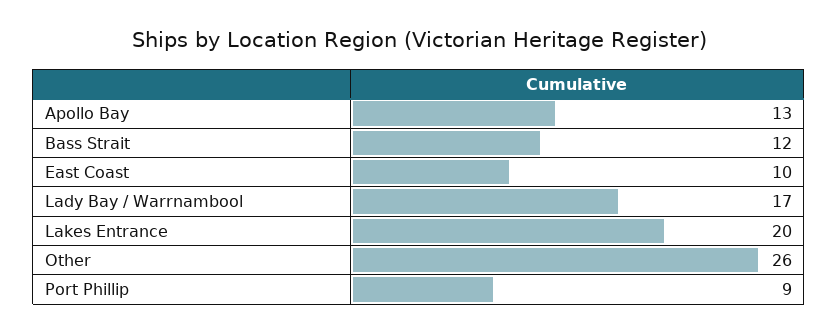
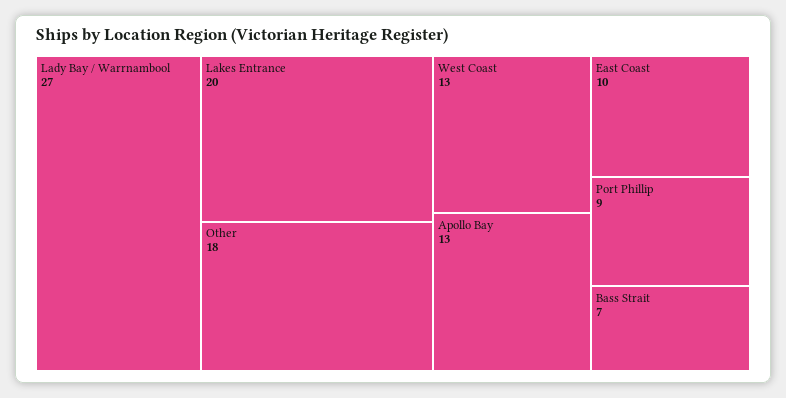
  {
    "Apollo Bay": 13,
-   "Bass Strait": 12,
+   "Bass Strait": 7,
    "East Coast": 10,
-   "Lady Bay / Warrnambool": 17,
+   "Lady Bay / Warrnambool": 27,
    "Lakes Entrance": 20,
-   "Other": 26,
+   "Other": 18,
-   "Port Phillip": 9
+   "Port Phillip": 9,
+   "West Coast": 13
  }

